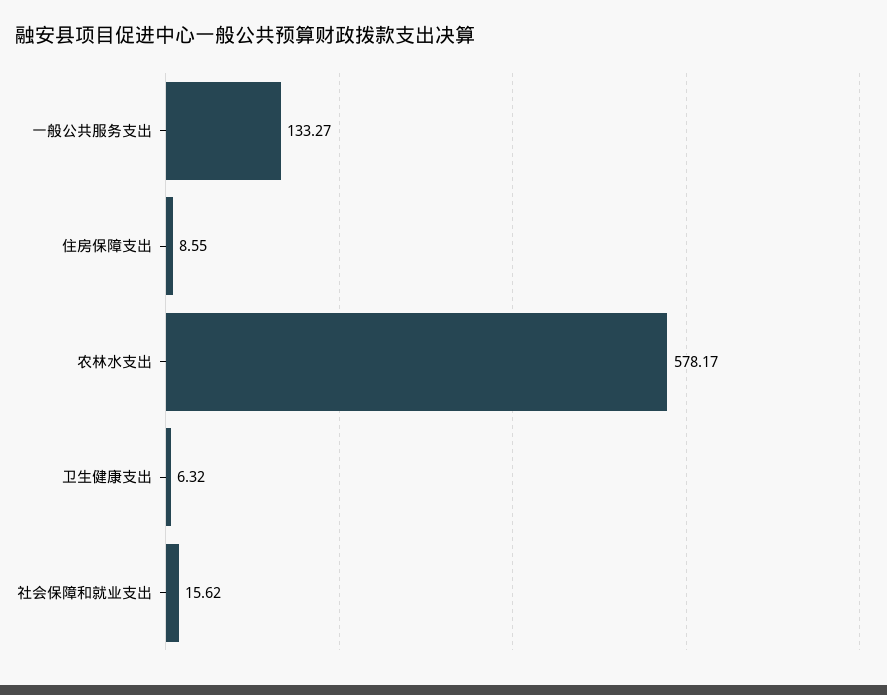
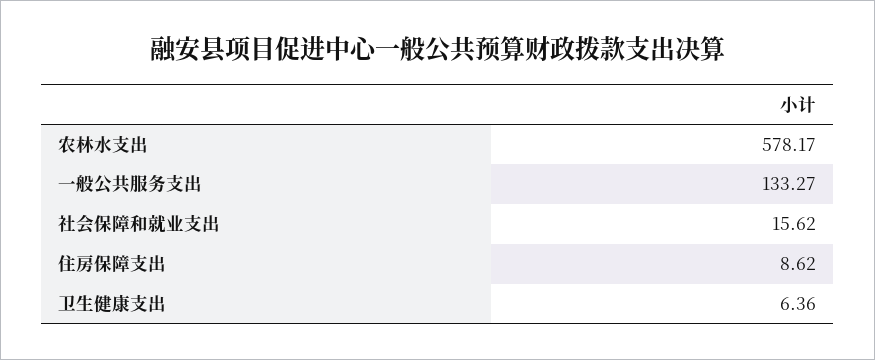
  {
    "一般公共服务支出": 133.27,
-   "住房保障支出": 8.55,
+   "住房保障支出": 8.62,
    "农林水支出": 578.17,
-   "卫生健康支出": 6.32,
+   "卫生健康支出": 6.36,
    "社会保障和就业支出": 15.62
  }

